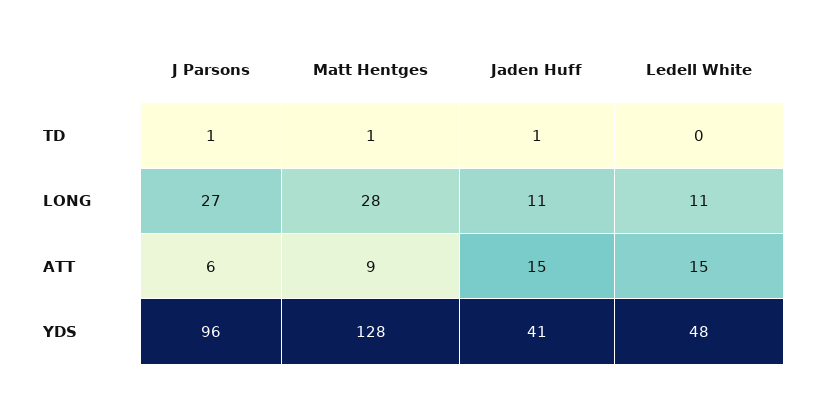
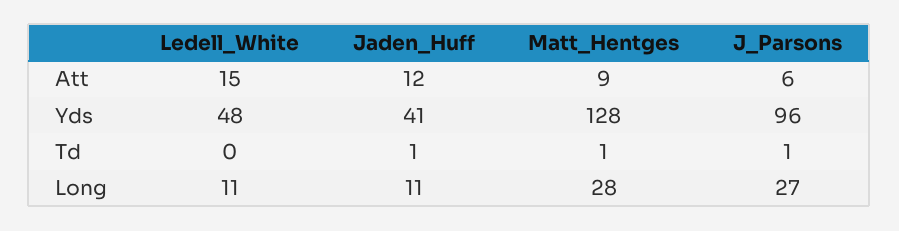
  {
    "J Parsons": {
      "TD": 1,
      "LONG": 27,
      "ATT": 6,
      "YDS": 96
    },
    "Matt Hentges": {
      "TD": 1,
      "LONG": 28,
      "ATT": 9,
      "YDS": 128
    },
    "Jaden Huff": {
      "TD": 1,
      "LONG": 11,
-     "ATT": 15,
+     "ATT": 12,
      "YDS": 41
    },
    "Ledell White": {
      "TD": 0,
      "LONG": 11,
      "ATT": 15,
      "YDS": 48
    }
  }

